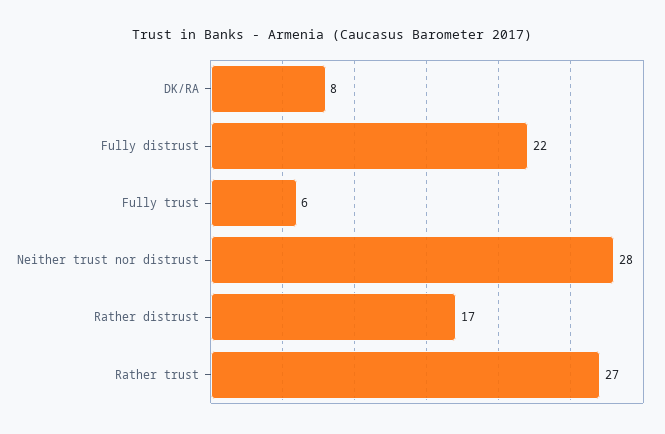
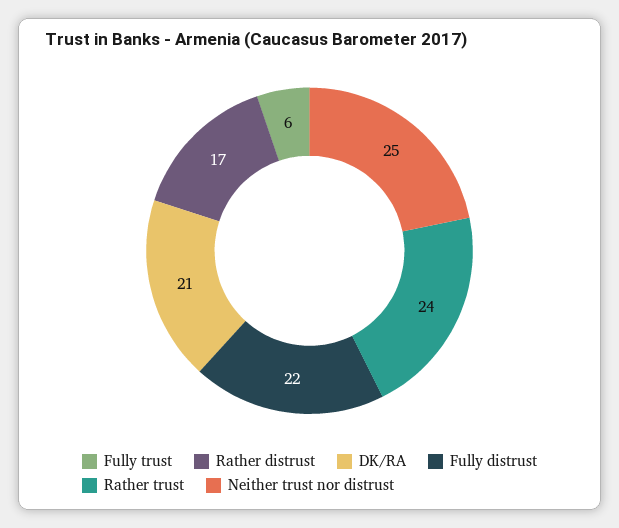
  {
-   "DK/RA": 8,
+   "DK/RA": 21,
    "Fully distrust": 22,
    "Fully trust": 6,
-   "Neither trust nor distrust": 28,
+   "Neither trust nor distrust": 25,
    "Rather distrust": 17,
-   "Rather trust": 27
+   "Rather trust": 24
  }

